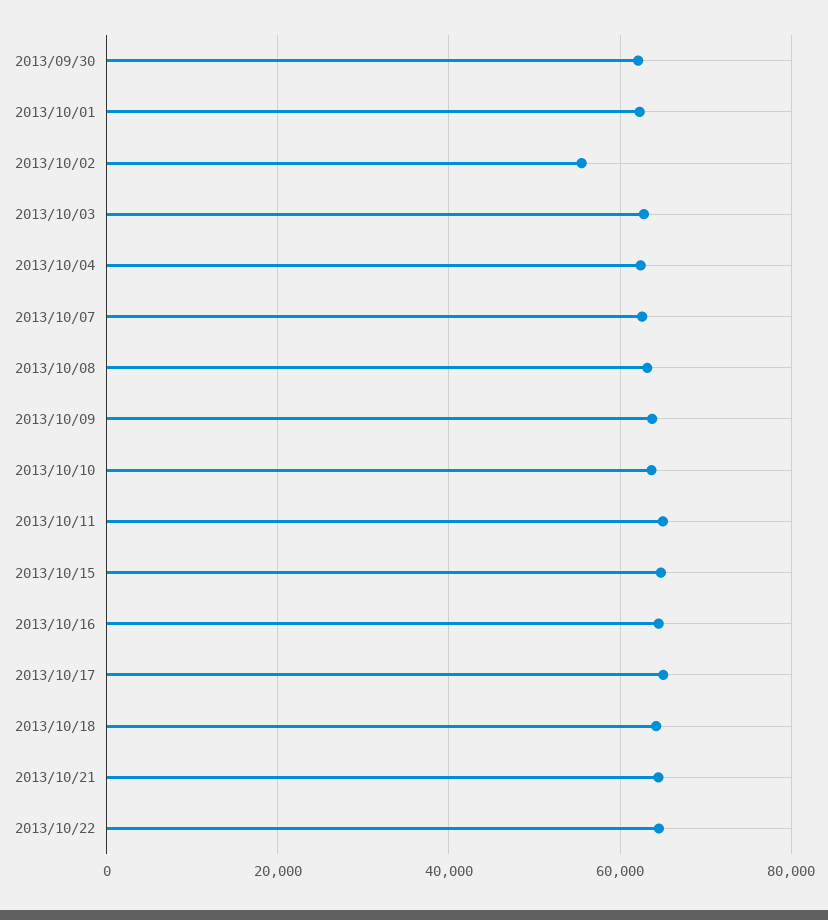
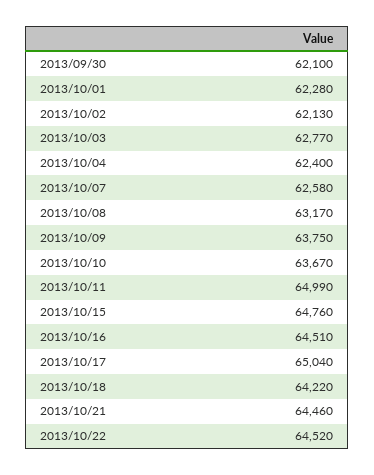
  {
    "2013/09/30": 62100,
    "2013/10/01": 62280,
-   "2013/10/02": 56000,
+   "2013/10/02": 62130,
    "2013/10/03": 62770,
    "2013/10/04": 62400,
    "2013/10/07": 62580,
    "2013/10/08": 63170,
    "2013/10/09": 63750,
    "2013/10/10": 63670,
    "2013/10/11": 64990,
    "2013/10/15": 64760,
    "2013/10/16": 64510,
    "2013/10/17": 65040,
    "2013/10/18": 64220,
    "2013/10/21": 64460,
    "2013/10/22": 64520
  }

